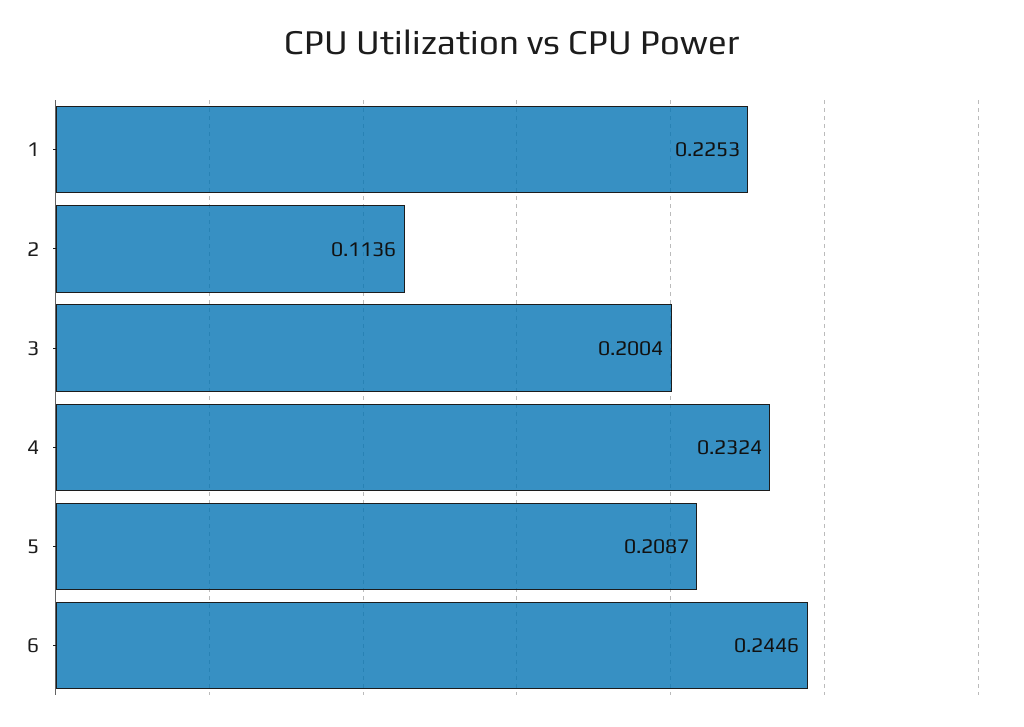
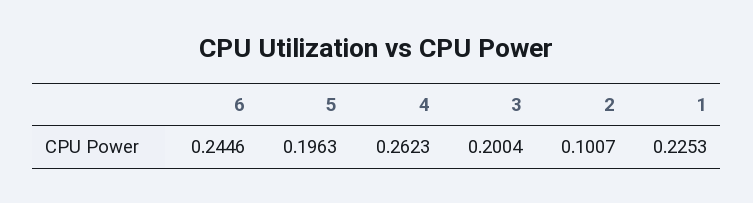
  {
    "1": 0.2253,
-   "2": 0.1136,
+   "2": 0.1007,
    "3": 0.2004,
-   "4": 0.2324,
+   "4": 0.2623,
-   "5": 0.2087,
+   "5": 0.1963,
    "6": 0.2446
  }

